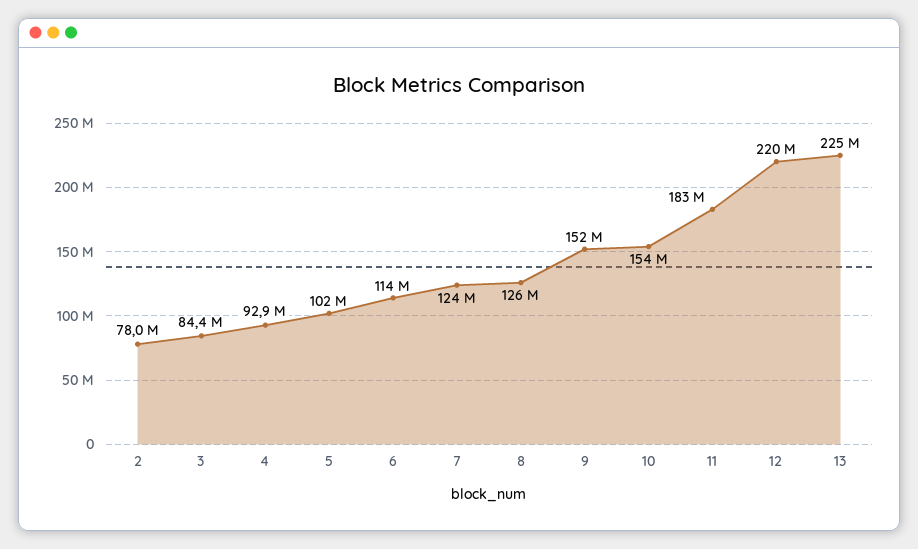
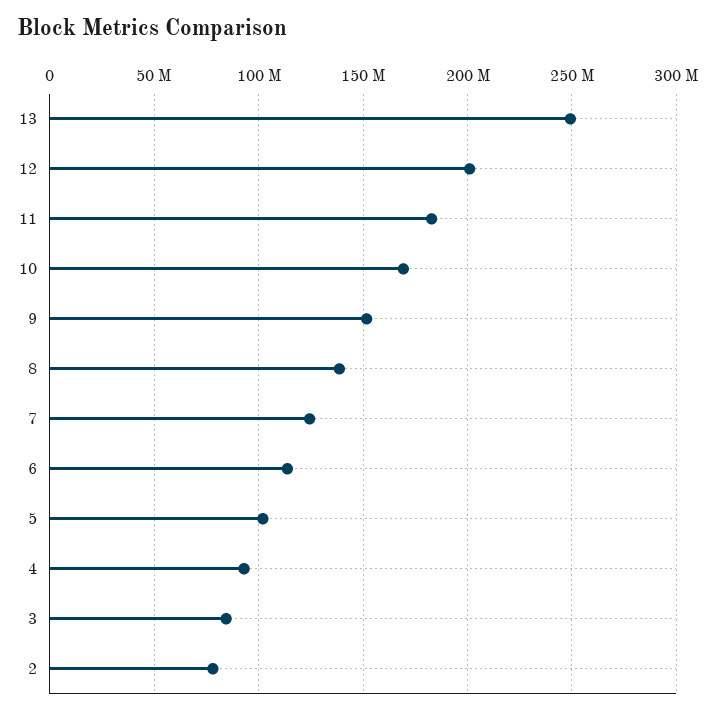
  {
    "2": 78000000,
    "3": 84400000,
    "4": 92900000,
    "5": 102000000,
    "6": 114000000,
    "7": 124000000,
-   "8": 126000000,
+   "8": 140000000,
    "9": 152000000,
-   "10": 154000000,
+   "10": 170000000,
    "11": 183000000,
-   "12": 220000000,
+   "12": 200000000,
-   "13": 225000000
+   "13": 250000000
  }

